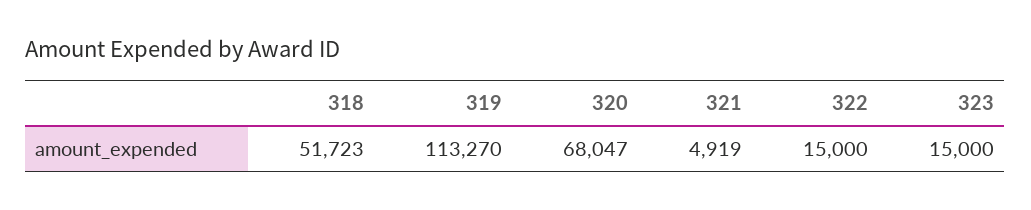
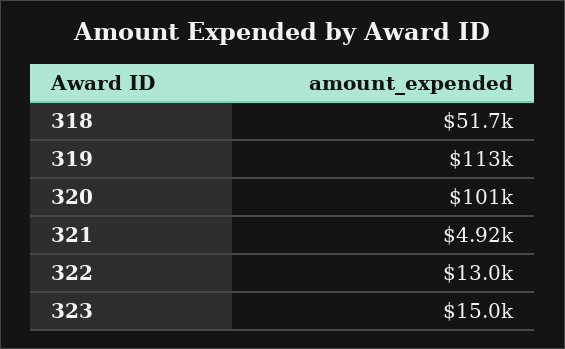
  {
    "318": 51723,
    "319": 113270,
-   "320": 68047,
+   "320": 101000,
    "321": 4919,
-   "322": 15000,
+   "322": 13000,
    "323": 15000
  }

